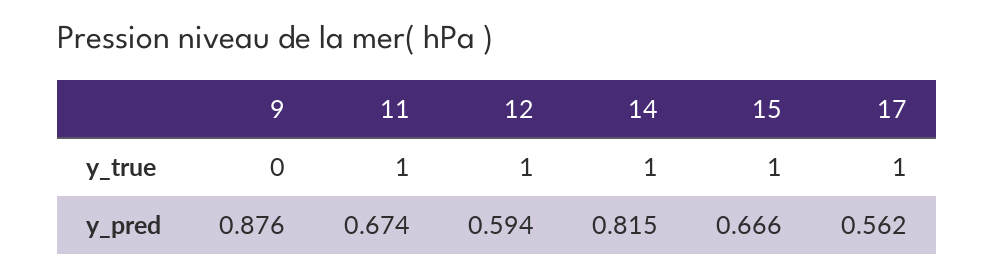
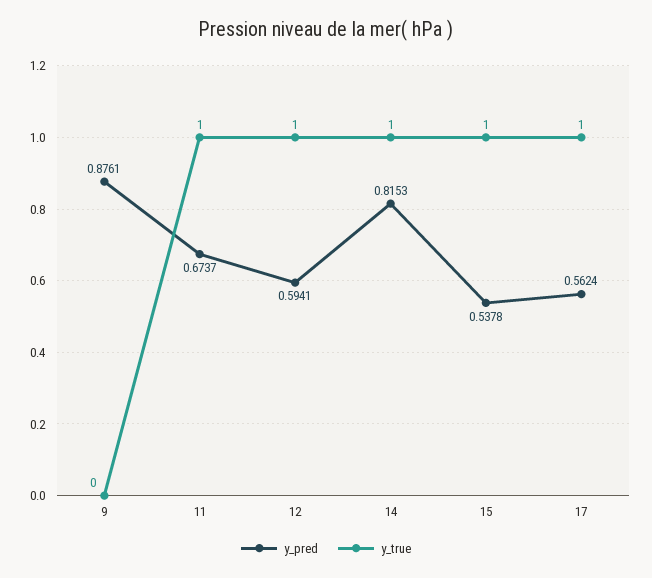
  {
    "y_true": {
      "9": 0,
      "11": 1,
      "12": 1,
      "14": 1,
      "15": 1,
      "17": 1
    },
    "y_pred": {
      "9": 0.8761,
      "11": 0.6737,
      "12": 0.5941,
      "14": 0.8153,
-     "15": 0.666,
+     "15": 0.5378,
      "17": 0.5624
    }
  }

